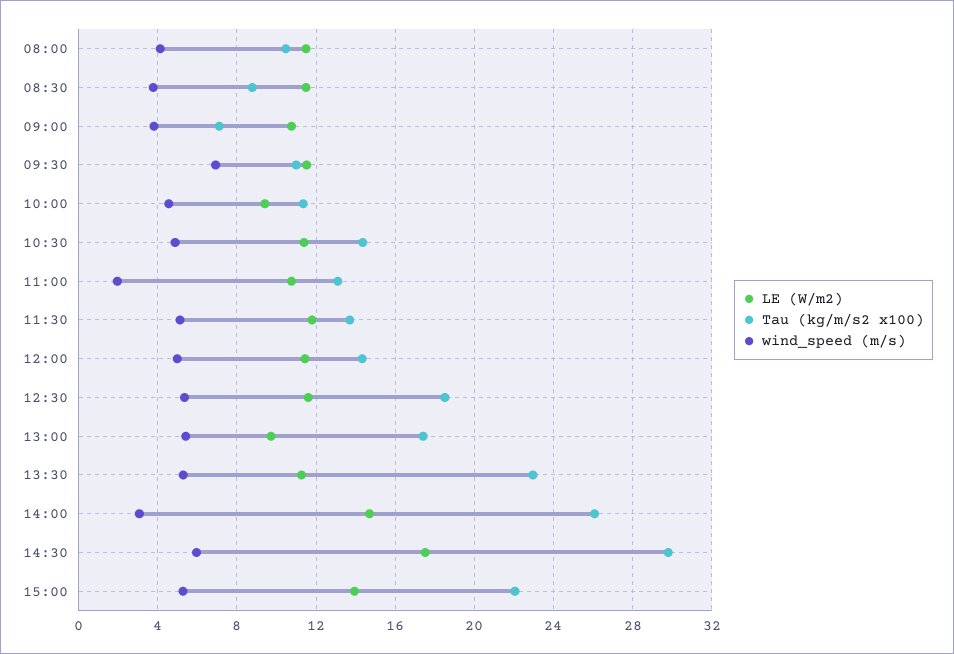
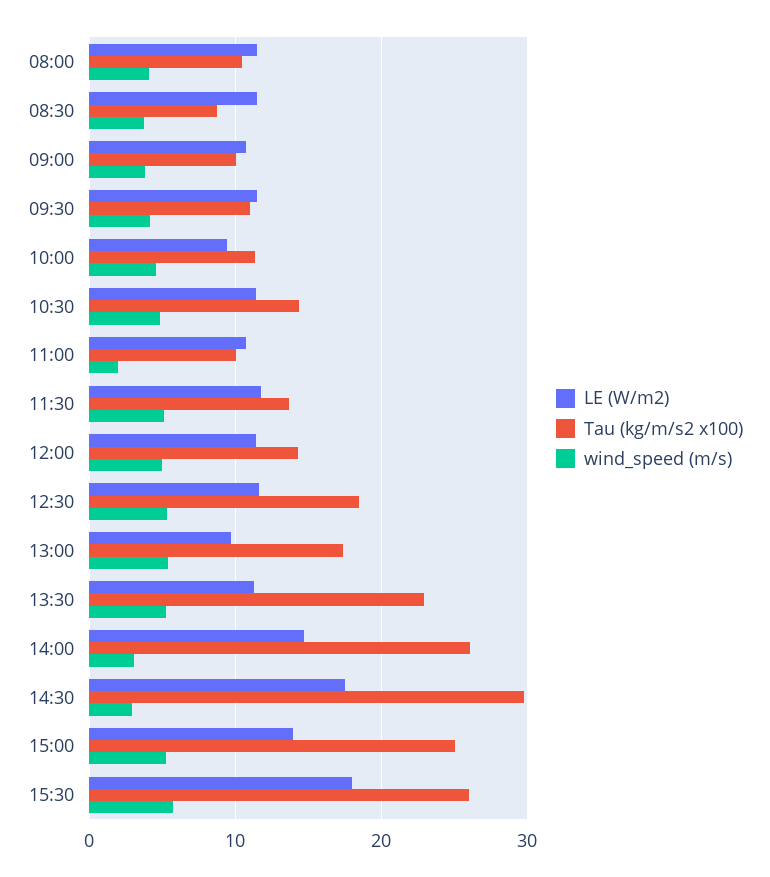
  {
    "LE (W/m2)": {
      "08:00": 11.5,
      "08:30": 11.5,
      "09:00": 11,
      "09:30": 11.5,
      "10:00": 9.5,
      "10:30": 11.5,
      "11:00": 11,
      "11:30": 12,
      "12:00": 11.5,
      "12:30": 11.5,
      "13:00": 9.5,
      "13:30": 11.5,
      "14:00": 14.5,
      "14:30": 17.5,
-     "15:00": 14
+     "15:00": 14,
+     "15:30": 18
    },
    "Tau (kg/m/s2 x100)": {
      "08:00": 10.5,
      "08:30": 9,
-     "09:00": 7,
+     "09:00": 10,
      "09:30": 11,
      "10:00": 11.5,
      "10:30": 14.5,
-     "11:00": 13,
+     "11:00": 10,
      "11:30": 13.5,
      "12:00": 14.5,
      "12:30": 18.5,
      "13:00": 17.5,
      "13:30": 23,
      "14:00": 26,
      "14:30": 30,
-     "15:00": 22
+     "15:00": 25,
+     "15:30": 26
    },
    "wind_speed (m/s)": {
      "08:00": 4,
      "08:30": 4,
      "09:00": 4,
-     "09:30": 7,
+     "09:30": 4,
      "10:00": 4.5,
      "10:30": 5,
      "11:00": 2,
      "11:30": 5,
      "12:00": 5,
      "12:30": 5.5,
      "13:00": 5.5,
      "13:30": 5.5,
      "14:00": 3,
-     "14:30": 6,
+     "14:30": 3,
-     "15:00": 5.5
+     "15:00": 5.5,
+     "15:30": 6
    }
  }

